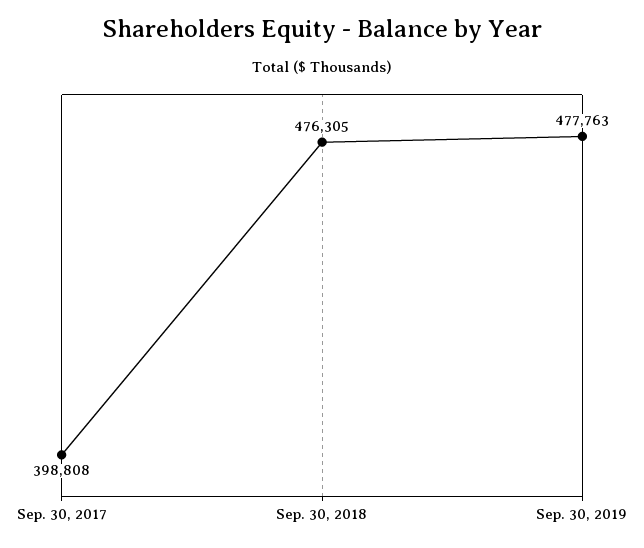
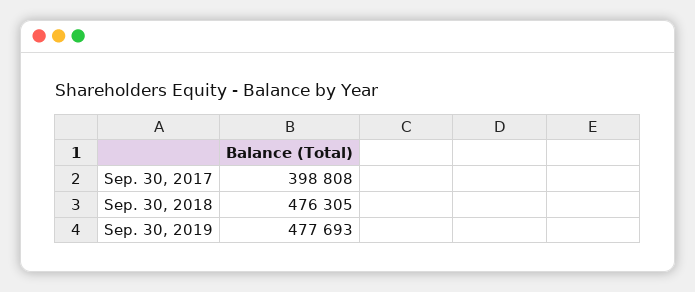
  {
    "Sep. 30, 2017": 398808,
    "Sep. 30, 2018": 476305,
-   "Sep. 30, 2019": 477763
+   "Sep. 30, 2019": 477693
  }

